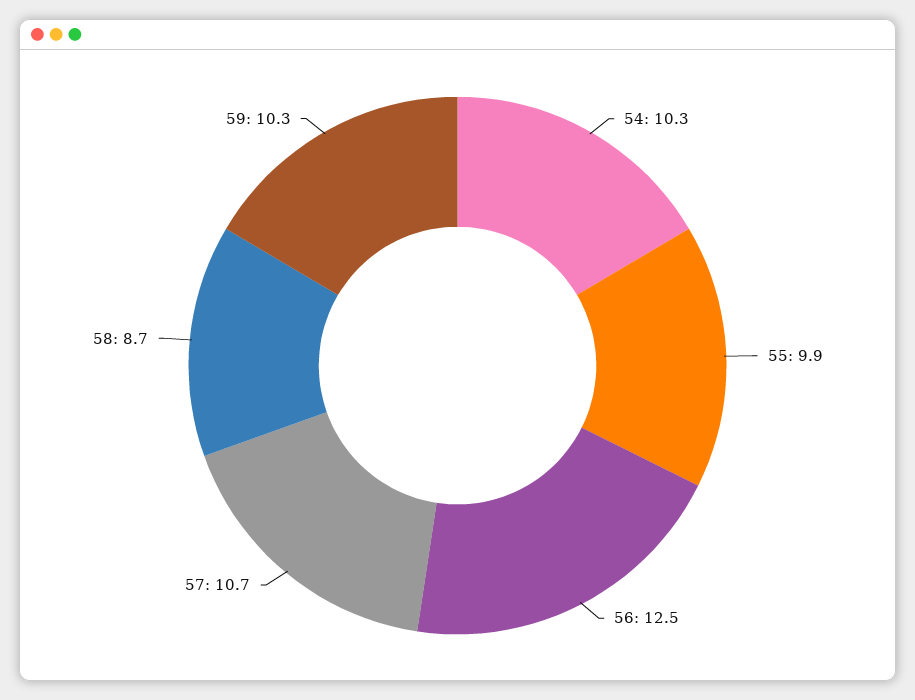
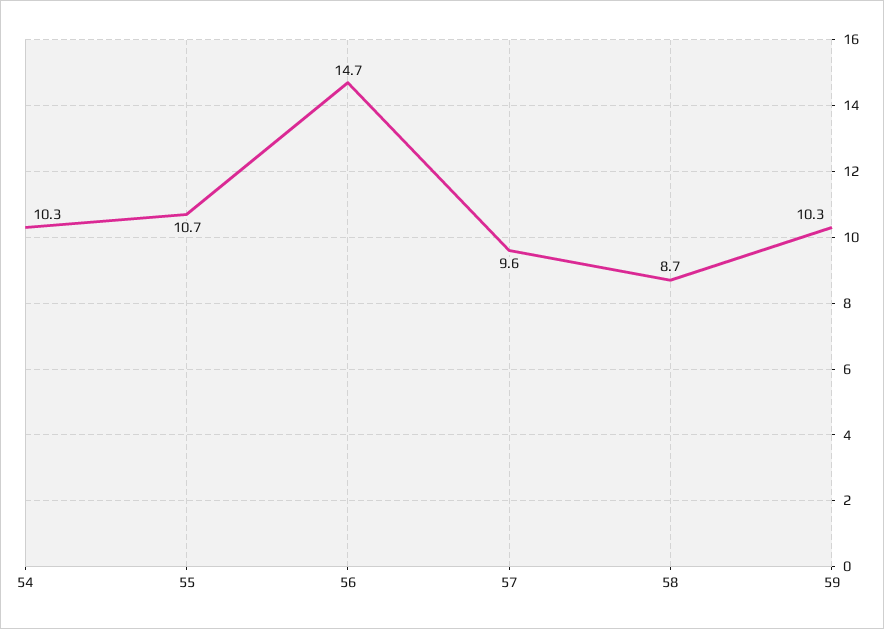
  {
    "54": 10.3,
-   "55": 9.9,
+   "55": 10.7,
-   "56": 12.5,
+   "56": 14.7,
-   "57": 10.7,
+   "57": 9.6,
    "58": 8.7,
    "59": 10.3
  }

